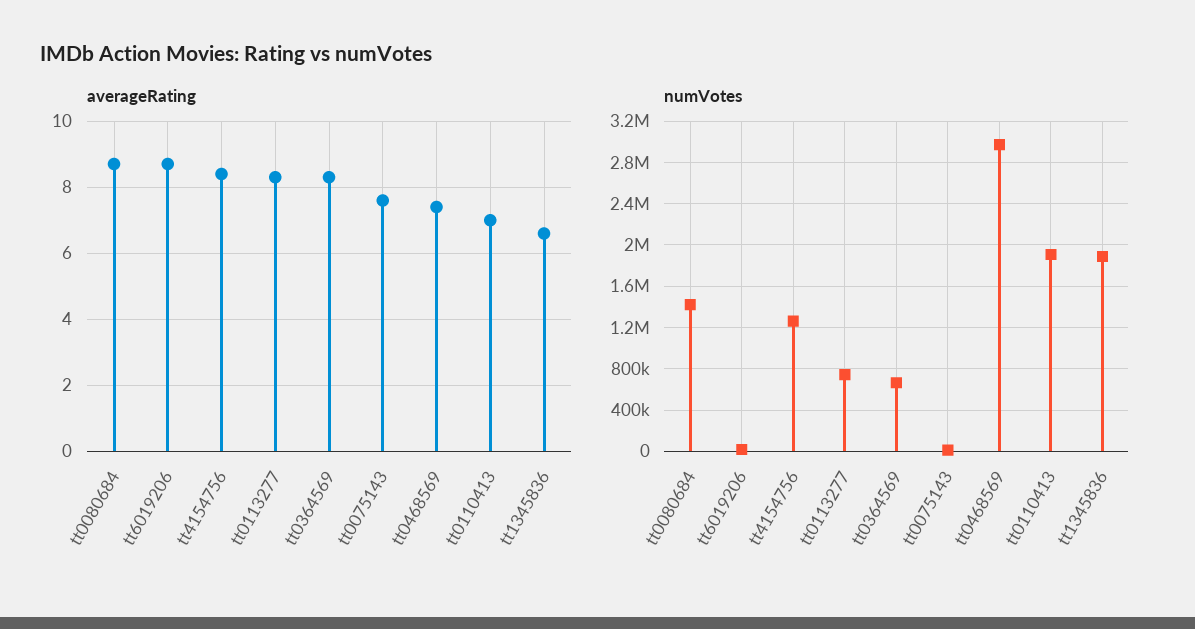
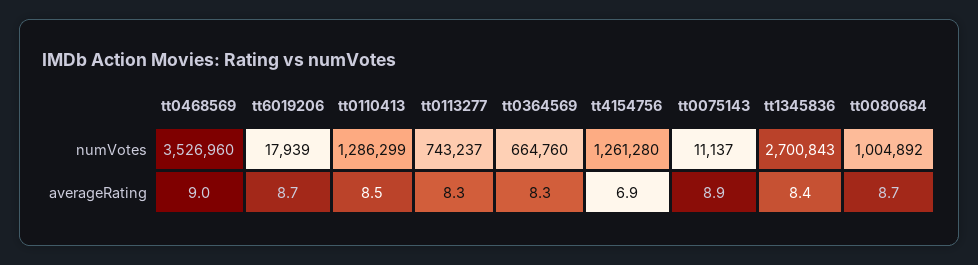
  {
    "averageRating": {
      "tt0080684": 8.7,
      "tt6019206": 8.7,
-     "tt4154756": 8.5,
+     "tt4154756": 6.9,
      "tt0113277": 8.3,
      "tt0364569": 8.3,
-     "tt0075143": 7.5,
+     "tt0075143": 8.9,
-     "tt0468569": 7.5,
+     "tt0468569": 9,
-     "tt0110413": 7,
+     "tt0110413": 8.5,
-     "tt1345836": 6.5
+     "tt1345836": 8.4
    },
    "numVotes": {
-     "tt0080684": 1400000,
+     "tt0080684": 1004892,
      "tt6019206": 17939,
      "tt4154756": 1261280,
      "tt0113277": 743237,
      "tt0364569": 664760,
      "tt0075143": 11137,
-     "tt0468569": 3000000,
+     "tt0468569": 3526960,
-     "tt0110413": 1900000,
+     "tt0110413": 1286299,
-     "tt1345836": 1900000
+     "tt1345836": 2700843
    }
  }

